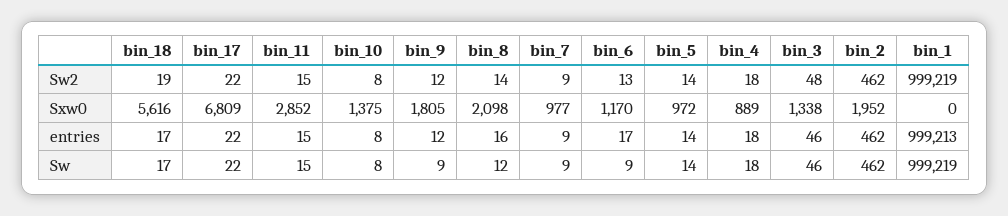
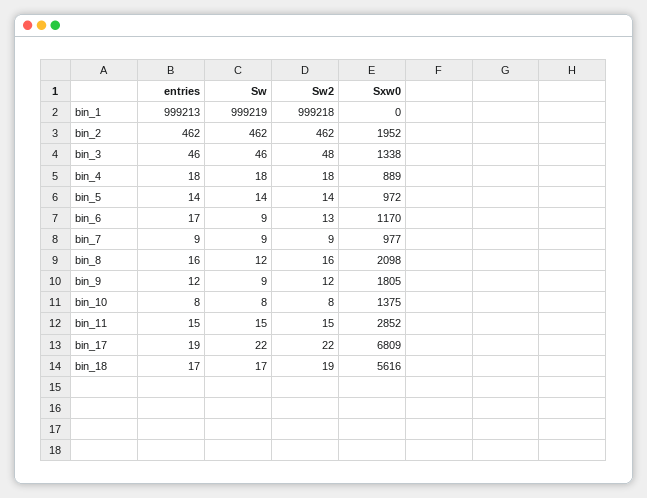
  {
    "bin_18": {
      "Sw2": 19,
      "Sxw0": 5616,
      "entries": 17,
      "Sw": 17
    },
    "bin_17": {
      "Sw2": 22,
      "Sxw0": 6809,
-     "entries": 22,
+     "entries": 19,
      "Sw": 22
    },
    "bin_11": {
      "Sw2": 15,
      "Sxw0": 2852,
      "entries": 15,
      "Sw": 15
    },
    "bin_10": {
      "Sw2": 8,
      "Sxw0": 1375,
      "entries": 8,
      "Sw": 8
    },
    "bin_9": {
      "Sw2": 12,
      "Sxw0": 1805,
      "entries": 12,
      "Sw": 9
    },
    "bin_8": {
-     "Sw2": 14,
+     "Sw2": 16,
      "Sxw0": 2098,
      "entries": 16,
      "Sw": 12
    },
    "bin_7": {
      "Sw2": 9,
      "Sxw0": 977,
      "entries": 9,
      "Sw": 9
    },
    "bin_6": {
      "Sw2": 13,
      "Sxw0": 1170,
      "entries": 17,
      "Sw": 9
    },
    "bin_5": {
      "Sw2": 14,
      "Sxw0": 972,
      "entries": 14,
      "Sw": 14
    },
    "bin_4": {
      "Sw2": 18,
      "Sxw0": 889,
      "entries": 18,
      "Sw": 18
    },
    "bin_3": {
      "Sw2": 48,
      "Sxw0": 1338,
      "entries": 46,
      "Sw": 46
    },
    "bin_2": {
      "Sw2": 462,
      "Sxw0": 1952,
      "entries": 462,
      "Sw": 462
    },
    "bin_1": {
-     "Sw2": 999219,
+     "Sw2": 999218,
      "Sxw0": 0,
      "entries": 999213,
      "Sw": 999219
    }
  }

